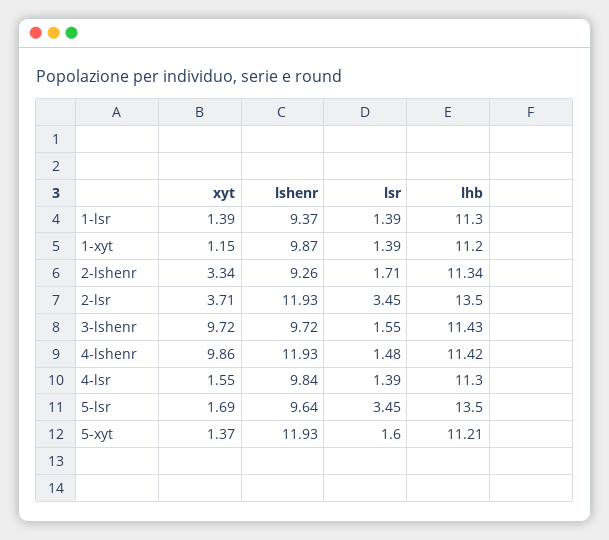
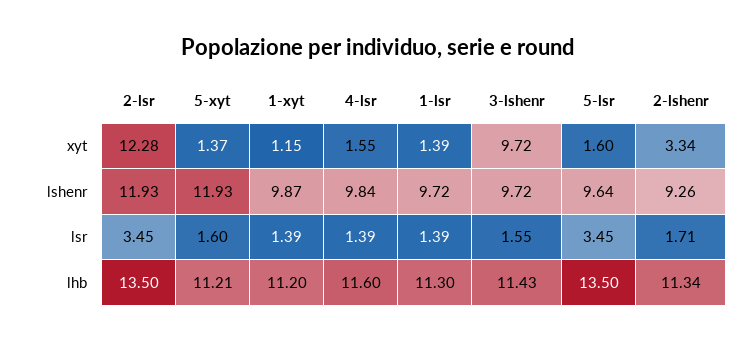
  {
    "xyt": {
      "1-lsr": 1.39,
      "1-xyt": 1.15,
      "2-lshenr": 3.34,
-     "2-lsr": 3.71,
+     "2-lsr": 12.28,
      "3-lshenr": 9.72,
-     "4-lshenr": 9.86,
      "4-lsr": 1.55,
-     "5-lsr": 1.69,
+     "5-lsr": 1.6,
      "5-xyt": 1.37
    },
    "lshenr": {
-     "1-lsr": 9.37,
+     "1-lsr": 9.72,
      "1-xyt": 9.87,
      "2-lshenr": 9.26,
      "2-lsr": 11.93,
      "3-lshenr": 9.72,
-     "4-lshenr": 11.93,
      "4-lsr": 9.84,
      "5-lsr": 9.64,
      "5-xyt": 11.93
    },
    "lsr": {
      "1-lsr": 1.39,
      "1-xyt": 1.39,
      "2-lshenr": 1.71,
      "2-lsr": 3.45,
      "3-lshenr": 1.55,
-     "4-lshenr": 1.48,
      "4-lsr": 1.39,
      "5-lsr": 3.45,
      "5-xyt": 1.6
    },
    "lhb": {
      "1-lsr": 11.3,
      "1-xyt": 11.2,
      "2-lshenr": 11.34,
      "2-lsr": 13.5,
      "3-lshenr": 11.43,
-     "4-lshenr": 11.42,
-     "4-lsr": 11.3,
+     "4-lsr": 11.6,
      "5-lsr": 13.5,
      "5-xyt": 11.21
    }
  }

